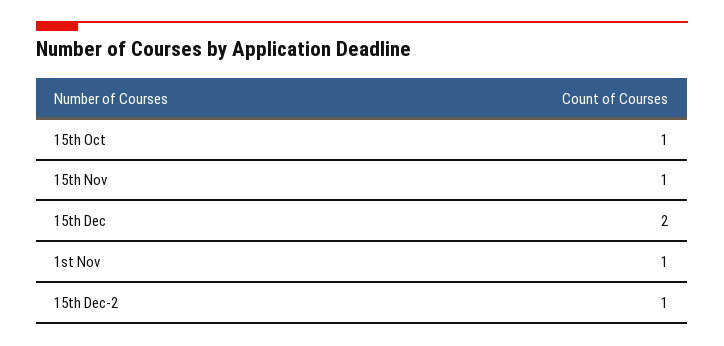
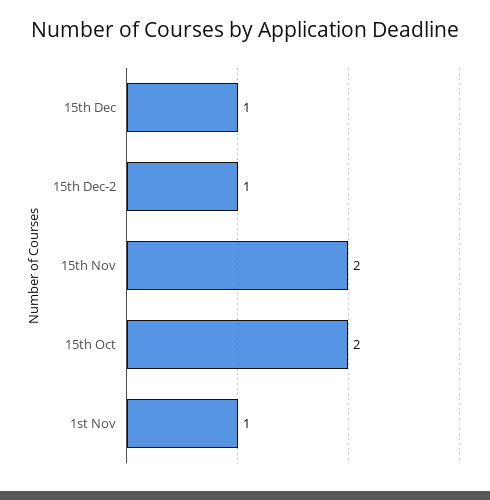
  {
-   "15th Oct": 1,
+   "15th Oct": 2,
-   "15th Nov": 1,
+   "15th Nov": 2,
-   "15th Dec": 2,
+   "15th Dec": 1,
    "1st Nov": 1,
    "15th Dec-2": 1
  }

